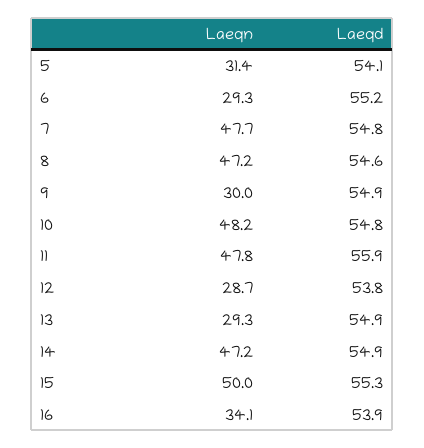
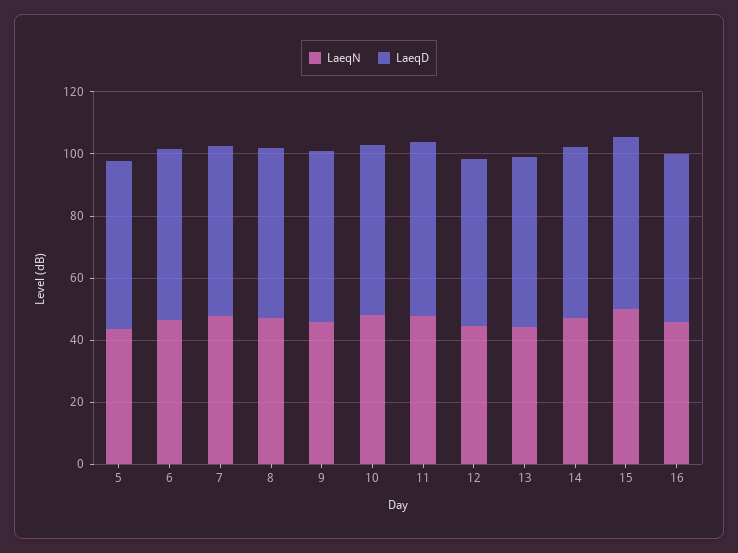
  {
    "Laeqn": {
-     "5": 31.4,
+     "5": 45,
-     "6": 29.3,
+     "6": 45,
      "7": 47.7,
      "8": 47.2,
-     "9": 30,
+     "9": 45,
      "10": 48.2,
      "11": 47.8,
-     "12": 28.7,
+     "12": 45,
-     "13": 29.3,
+     "13": 45,
      "14": 47.2,
      "15": 50,
-     "16": 34.1
+     "16": 45
    },
    "Laeqd": {
      "5": 54.1,
      "6": 55.2,
      "7": 54.8,
      "8": 54.6,
      "9": 54.9,
      "10": 54.8,
      "11": 55.9,
      "12": 53.8,
      "13": 54.9,
      "14": 54.9,
      "15": 55.3,
      "16": 53.9
    }
  }

